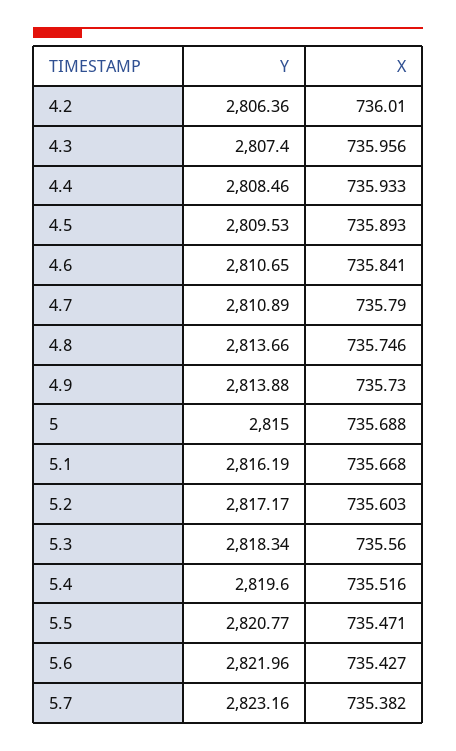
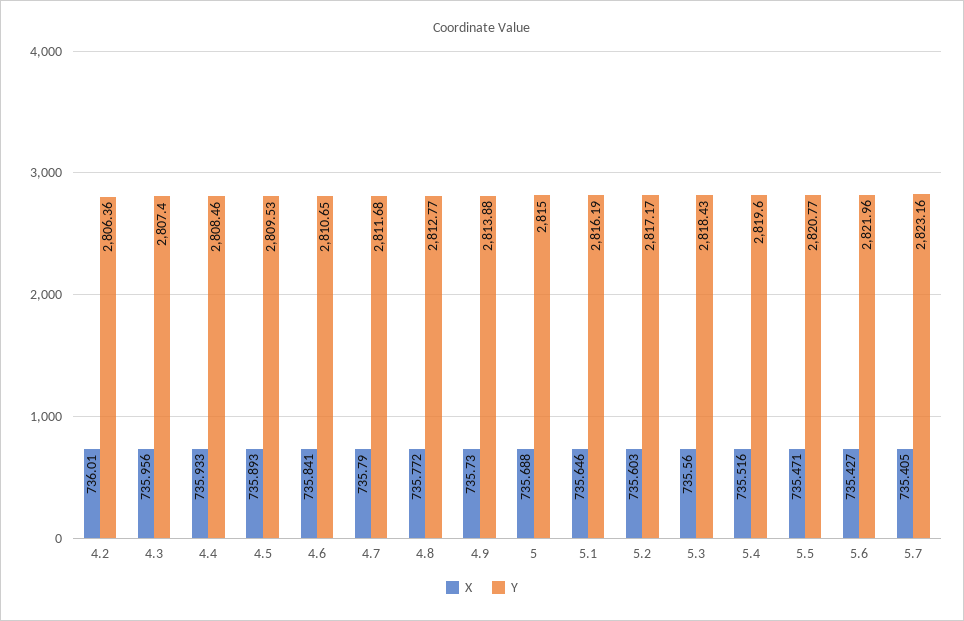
  {
    "Y": {
      "4.2": 2806.36,
      "4.3": 2807.4,
      "4.4": 2808.46,
      "4.5": 2809.53,
      "4.6": 2810.65,
-     "4.7": 2810.89,
+     "4.7": 2811.68,
-     "4.8": 2813.66,
+     "4.8": 2812.77,
      "4.9": 2813.88,
      "5": 2815,
      "5.1": 2816.19,
      "5.2": 2817.17,
-     "5.3": 2818.34,
+     "5.3": 2818.43,
      "5.4": 2819.6,
      "5.5": 2820.77,
      "5.6": 2821.96,
      "5.7": 2823.16
    },
    "X": {
      "4.2": 736.01,
      "4.3": 735.956,
      "4.4": 735.933,
      "4.5": 735.893,
      "4.6": 735.841,
      "4.7": 735.79,
-     "4.8": 735.746,
+     "4.8": 735.772,
      "4.9": 735.73,
      "5": 735.688,
-     "5.1": 735.668,
+     "5.1": 735.646,
      "5.2": 735.603,
      "5.3": 735.56,
      "5.4": 735.516,
      "5.5": 735.471,
      "5.6": 735.427,
-     "5.7": 735.382
+     "5.7": 735.405
    }
  }

